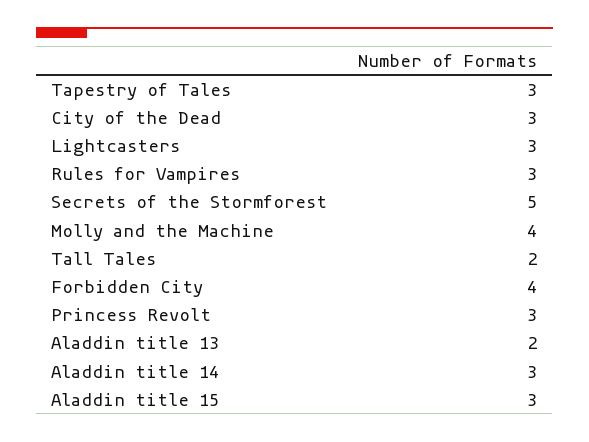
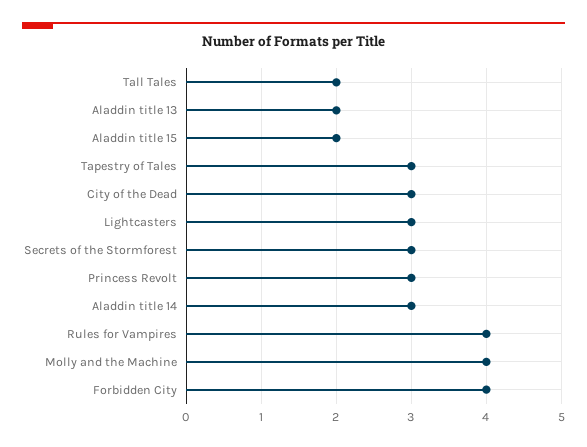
  {
    "Tapestry of Tales": 3,
    "City of the Dead": 3,
    "Lightcasters": 3,
-   "Rules for Vampires": 3,
+   "Rules for Vampires": 4,
-   "Secrets of the Stormforest": 5,
+   "Secrets of the Stormforest": 3,
    "Molly and the Machine": 4,
    "Tall Tales": 2,
    "Forbidden City": 4,
    "Princess Revolt": 3,
    "Aladdin title 13": 2,
    "Aladdin title 14": 3,
-   "Aladdin title 15": 3
+   "Aladdin title 15": 2
  }

